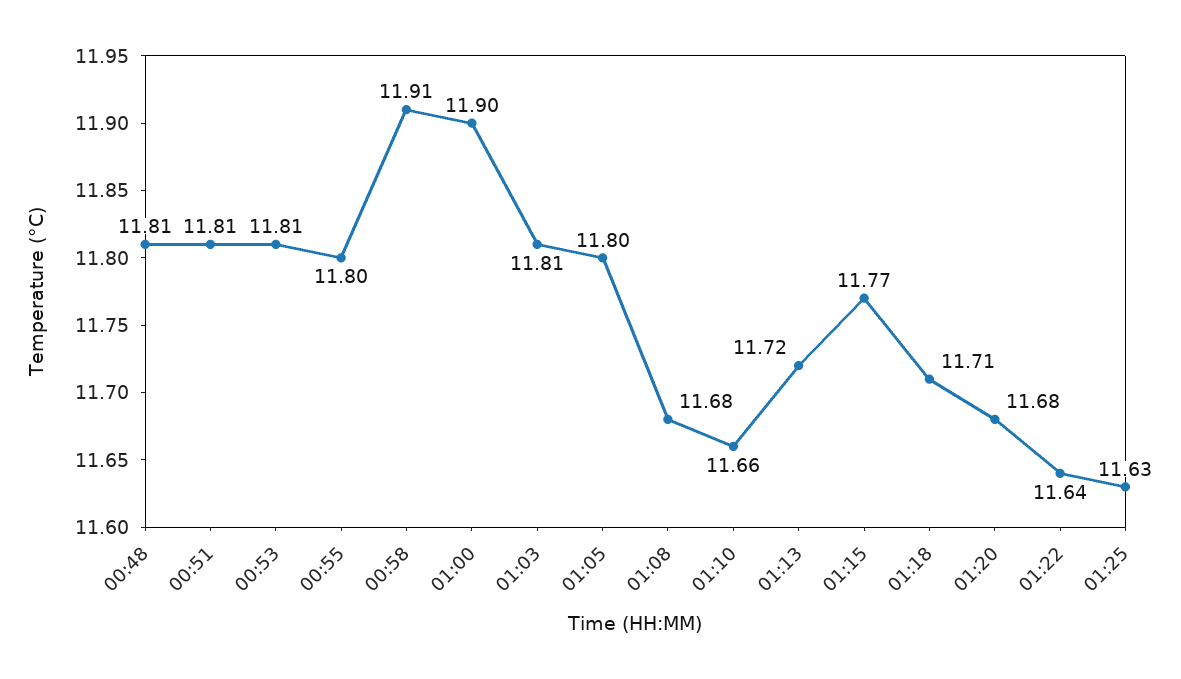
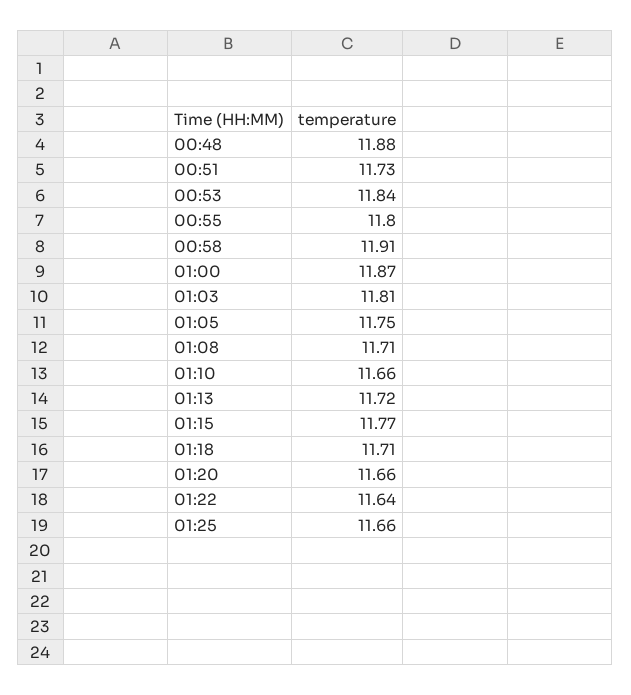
  {
-   "00:48": 11.81,
+   "00:48": 11.88,
-   "00:51": 11.81,
+   "00:51": 11.73,
-   "00:53": 11.81,
+   "00:53": 11.84,
    "00:55": 11.8,
    "00:58": 11.91,
-   "01:00": 11.9,
+   "01:00": 11.87,
    "01:03": 11.81,
-   "01:05": 11.8,
+   "01:05": 11.75,
-   "01:08": 11.68,
+   "01:08": 11.71,
    "01:10": 11.66,
    "01:13": 11.72,
    "01:15": 11.77,
    "01:18": 11.71,
-   "01:20": 11.68,
+   "01:20": 11.66,
    "01:22": 11.64,
-   "01:25": 11.63
+   "01:25": 11.66
  }

